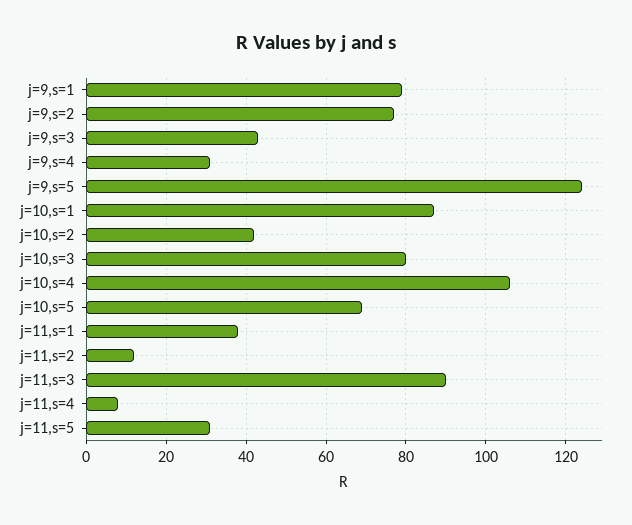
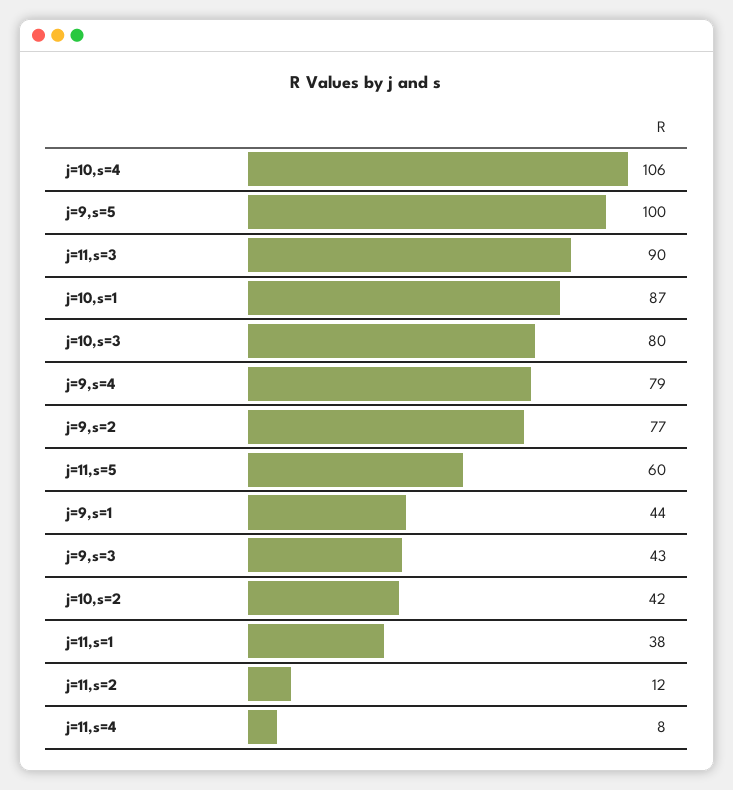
  {
-   "j=9,s=1": 80,
+   "j=9,s=1": 44,
    "j=9,s=2": 77,
    "j=9,s=3": 43,
-   "j=9,s=4": 30,
+   "j=9,s=4": 79,
-   "j=9,s=5": 125,
+   "j=9,s=5": 100,
    "j=10,s=1": 87,
    "j=10,s=2": 42,
    "j=10,s=3": 80,
    "j=10,s=4": 106,
-   "j=10,s=5": 70,
    "j=11,s=1": 38,
    "j=11,s=2": 12,
    "j=11,s=3": 90,
    "j=11,s=4": 8,
-   "j=11,s=5": 30
+   "j=11,s=5": 60
  }

